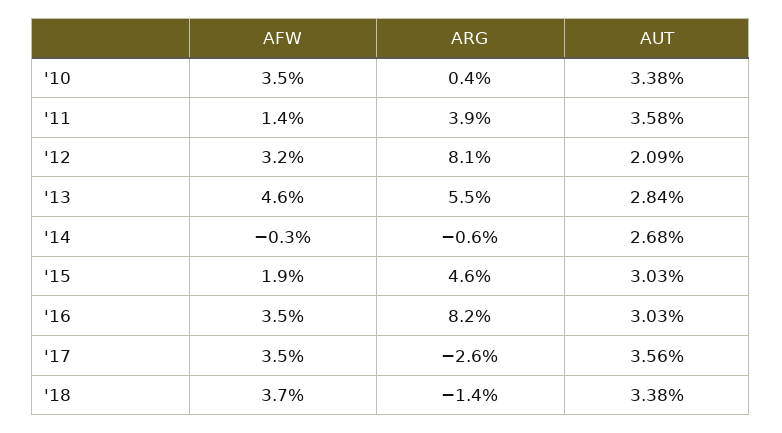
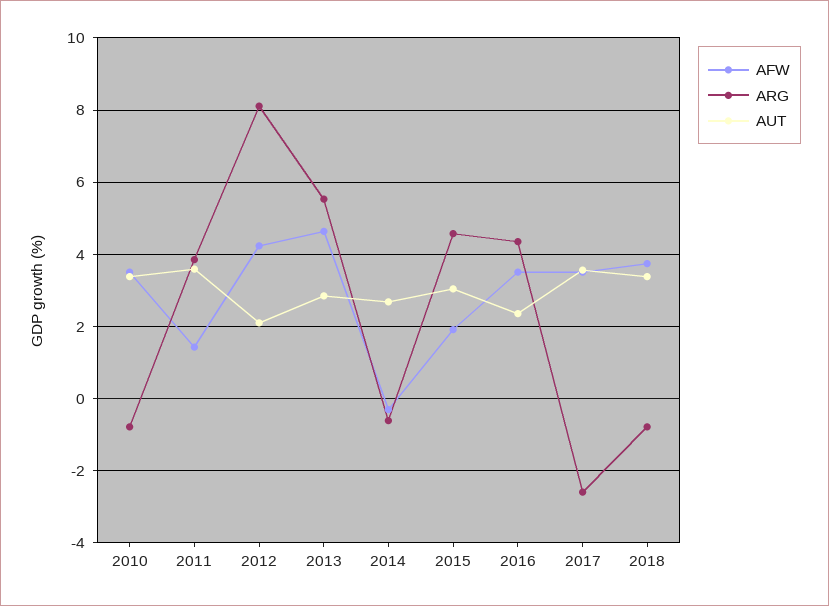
  {
    "AFW": {
      "'10": 3.5,
      "'11": 1.4,
-     "'12": 3.2,
+     "'12": 4.2,
      "'13": 4.6,
      "'14": -0.3,
      "'15": 1.9,
      "'16": 3.5,
      "'17": 3.5,
      "'18": 3.7
    },
    "ARG": {
-     "'10": 0.4,
+     "'10": -0.8,
      "'11": 3.9,
      "'12": 8.1,
      "'13": 5.5,
      "'14": -0.6,
      "'15": 4.6,
-     "'16": 8.2,
+     "'16": 4.4,
      "'17": -2.6,
-     "'18": -1.4
+     "'18": -0.8
    },
    "AUT": {
      "'10": 3.38,
      "'11": 3.58,
      "'12": 2.09,
      "'13": 2.84,
      "'14": 2.68,
      "'15": 3.03,
-     "'16": 3.03,
+     "'16": 2.4,
      "'17": 3.56,
      "'18": 3.38
    }
  }

